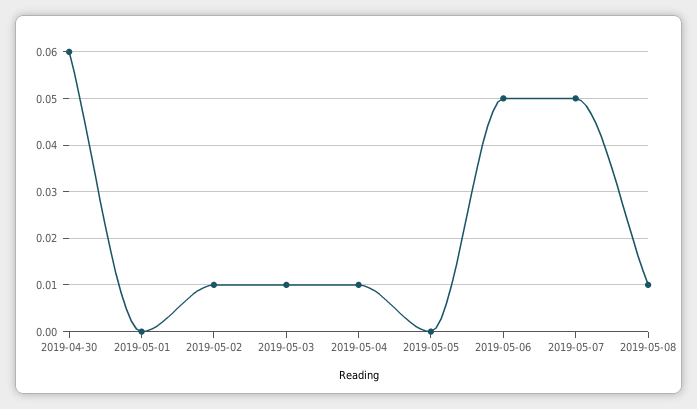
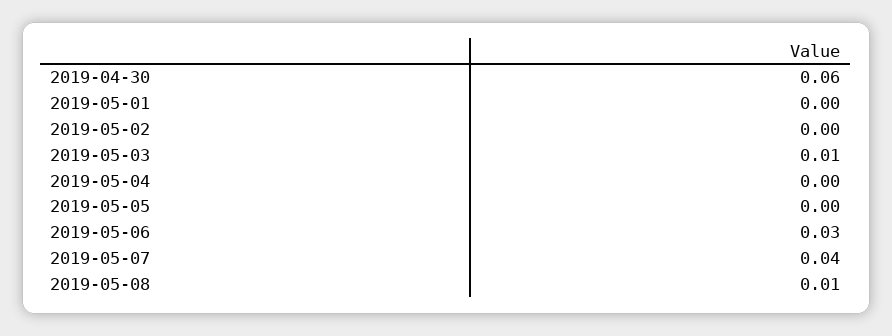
  {
    "2019-04-30": 0.06,
    "2019-05-01": 0,
-   "2019-05-02": 0.01,
+   "2019-05-02": 0,
    "2019-05-03": 0.01,
-   "2019-05-04": 0.01,
+   "2019-05-04": 0,
    "2019-05-05": 0,
-   "2019-05-06": 0.05,
+   "2019-05-06": 0.03,
-   "2019-05-07": 0.05,
+   "2019-05-07": 0.04,
    "2019-05-08": 0.01
  }

